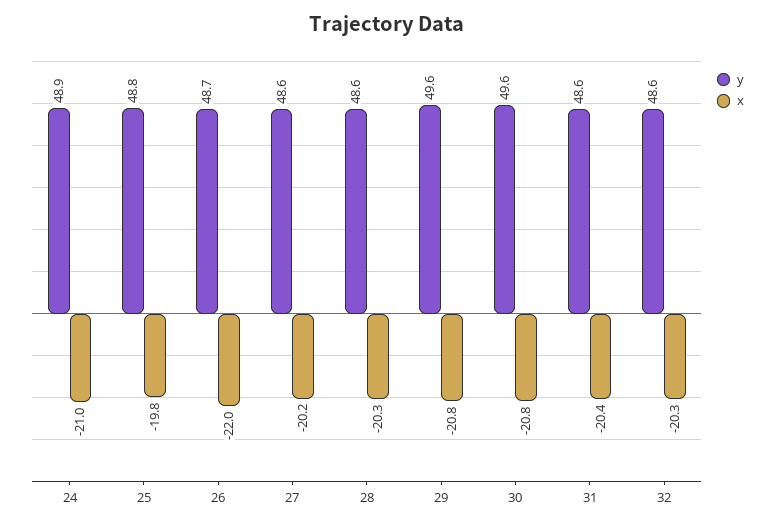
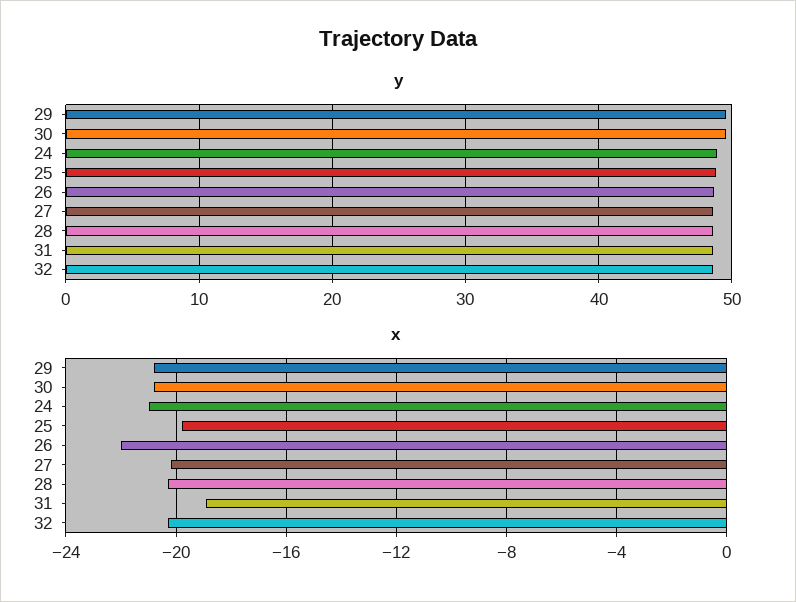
  {
    "y": {
      "24": 48.9,
      "25": 48.8,
      "26": 48.7,
      "27": 48.6,
      "28": 48.6,
      "29": 49.6,
      "30": 49.6,
      "31": 48.6,
      "32": 48.6
    },
    "x": {
      "24": -21,
      "25": -19.8,
      "26": -22,
      "27": -20.2,
      "28": -20.3,
      "29": -20.8,
      "30": -20.8,
-     "31": -20.4,
+     "31": -19,
      "32": -20.3
    }
  }

